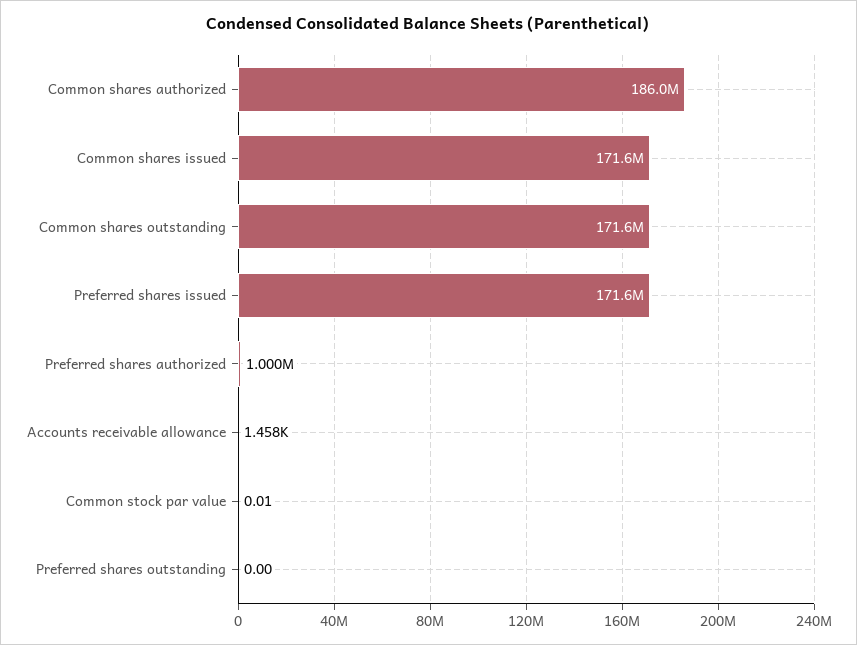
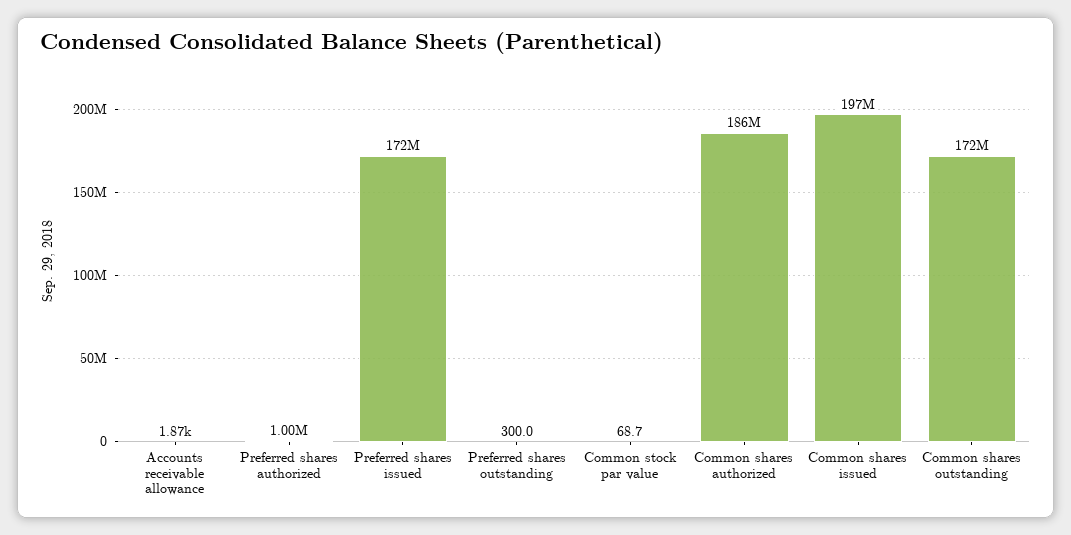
  {
    "Common shares authorized": 186000000,
-   "Common shares issued": 171600000,
+   "Common shares issued": 197000000,
    "Common shares outstanding": 171600000,
    "Preferred shares issued": 171600000,
    "Preferred shares authorized": 1000000,
-   "Accounts receivable allowance": 1458,
+   "Accounts receivable allowance": 1870,
-   "Common stock par value": 0.01,
+   "Common stock par value": 68.7,
-   "Preferred shares outstanding": 0
+   "Preferred shares outstanding": 300
  }

